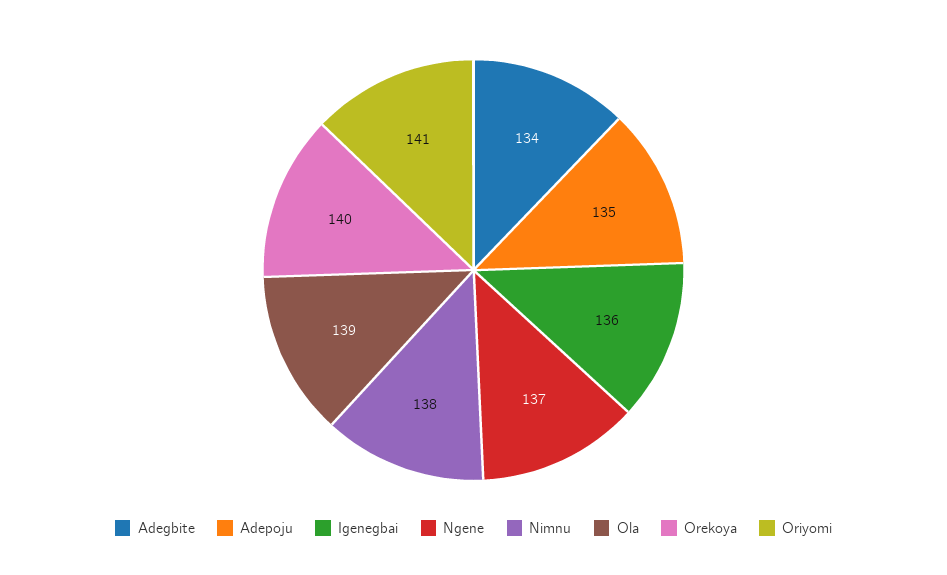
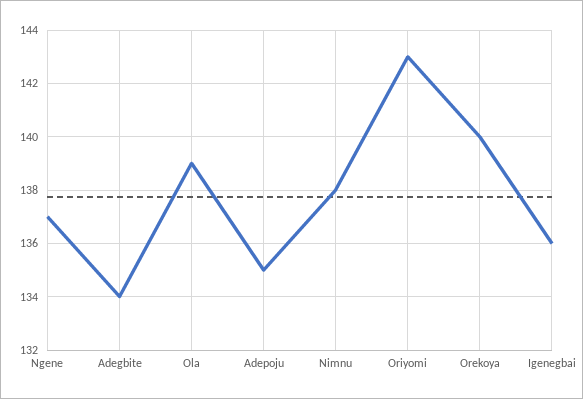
  {
    "Adegbite": 134,
    "Adepoju": 135,
    "Igenegbai": 136,
    "Ngene": 137,
    "Nimnu": 138,
    "Ola": 139,
    "Orekoya": 140,
-   "Oriyomi": 141
+   "Oriyomi": 143
  }

